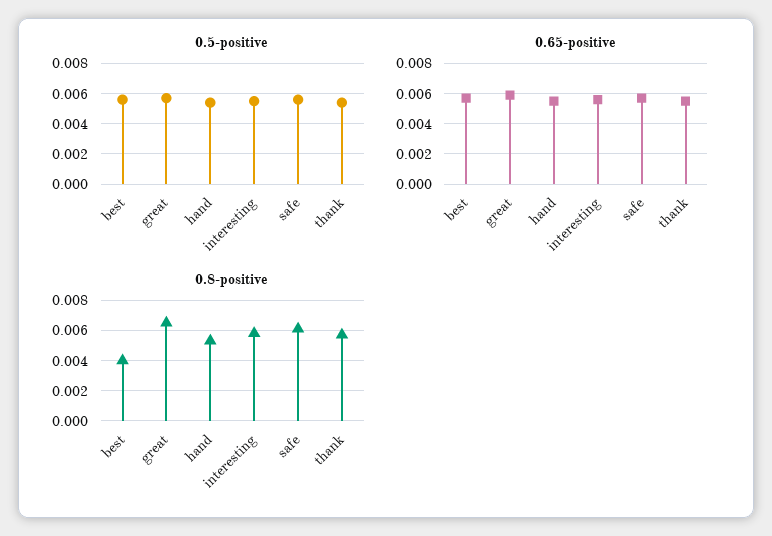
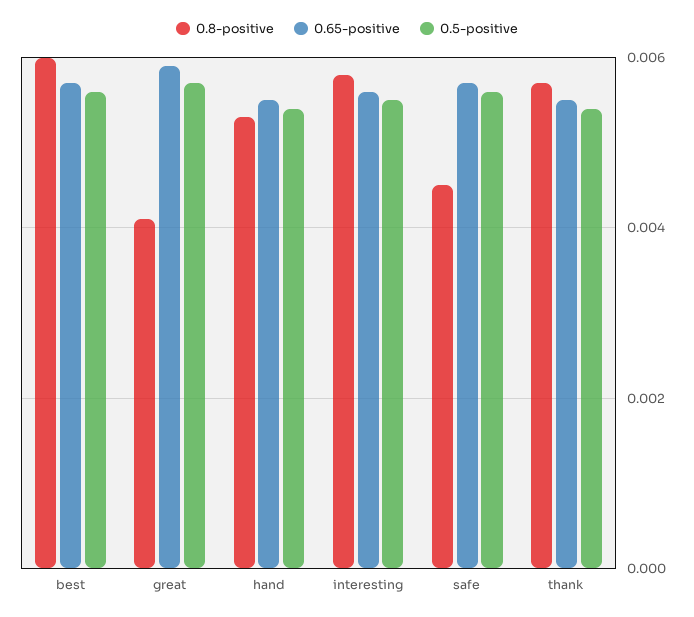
  {
    "0.5-positive": {
      "best": 0.0055,
      "great": 0.0055,
      "hand": 0.0055,
      "interesting": 0.0055,
      "safe": 0.0055,
      "thank": 0.0055
    },
    "0.65-positive": {
      "best": 0.0055,
      "great": 0.006,
      "hand": 0.0055,
      "interesting": 0.0055,
      "safe": 0.0055,
      "thank": 0.0055
    },
    "0.8-positive": {
-     "best": 0.004,
+     "best": 0.006,
-     "great": 0.0065,
+     "great": 0.004,
      "hand": 0.0055,
      "interesting": 0.006,
-     "safe": 0.006,
+     "safe": 0.0045,
      "thank": 0.0055
    }
  }

